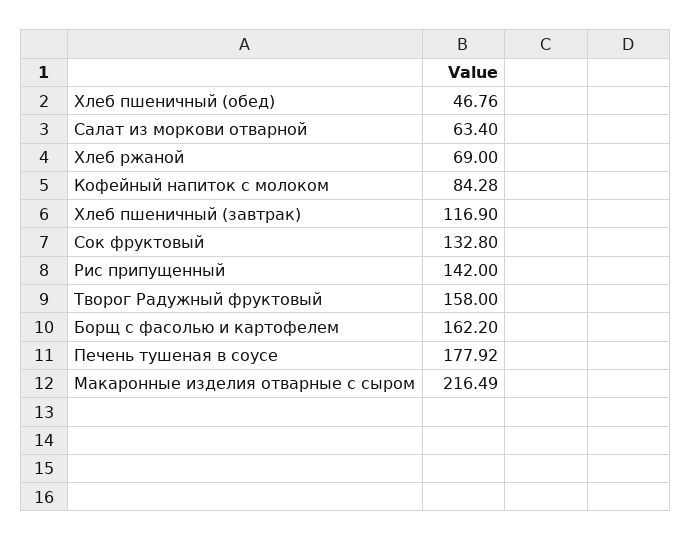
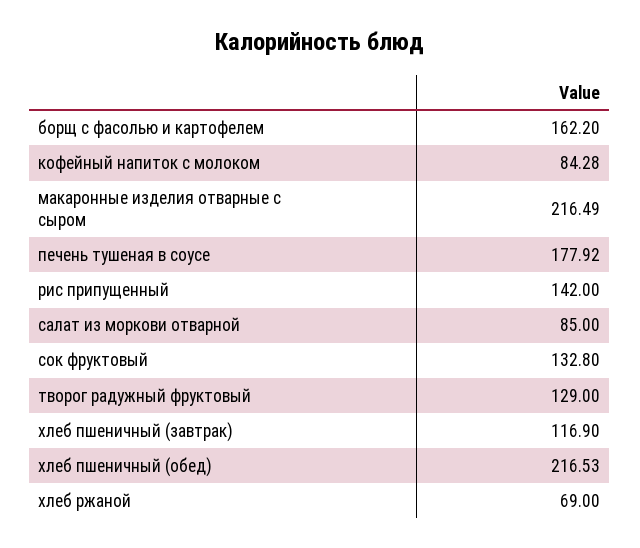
  {
-   "Хлеб пшеничный (обед)": 46.76,
+   "Хлеб пшеничный (обед)": 216.53,
-   "Салат из моркови отварной": 63.4,
+   "Салат из моркови отварной": 85,
    "Хлеб ржаной": 69,
    "Кофейный напиток с молоком": 84.28,
    "Хлеб пшеничный (завтрак)": 116.9,
    "Сок фруктовый": 132.8,
    "Рис припущенный": 142,
-   "Творог Радужный фруктовый": 158,
+   "Творог Радужный фруктовый": 129,
    "Борщ с фасолью и картофелем": 162.2,
    "Печень тушеная в соусе": 177.92,
    "Макаронные изделия отварные с сыром": 216.49
  }

